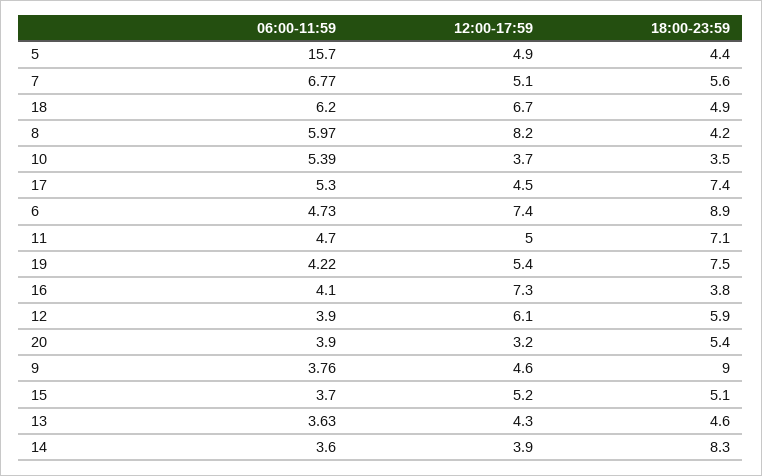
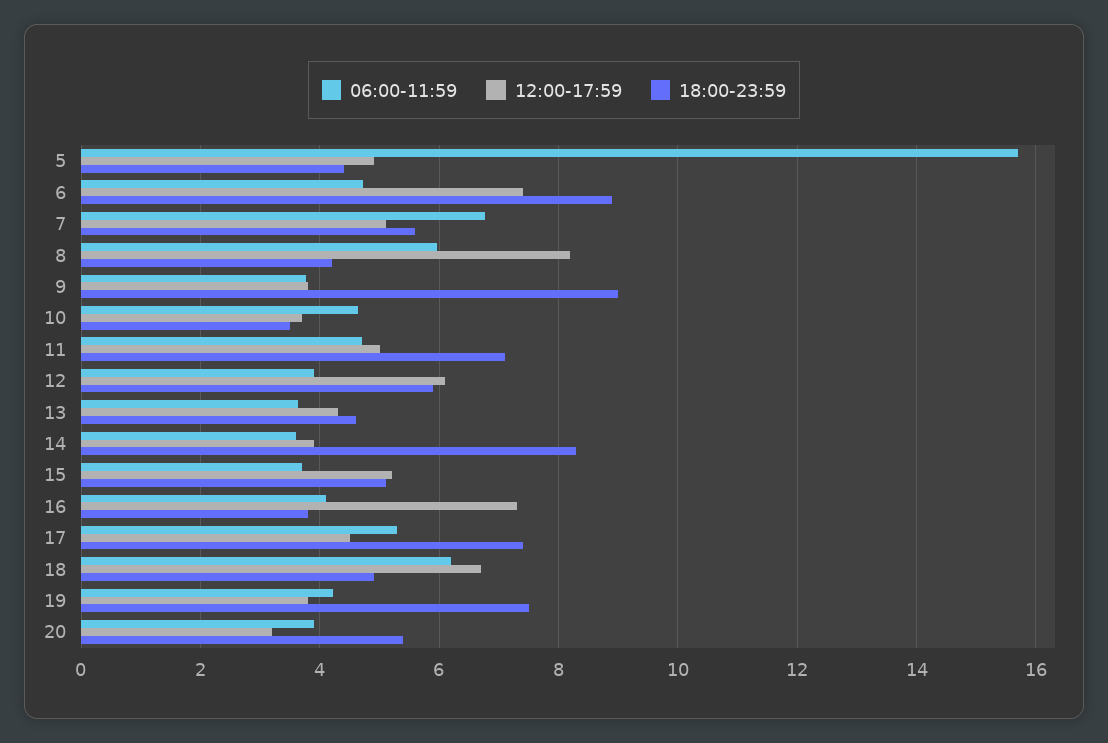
  {
    "06:00-11:59": {
      "5": 15.7,
      "7": 6.77,
      "18": 6.2,
      "8": 5.97,
-     "10": 5.39,
+     "10": 4.6,
      "17": 5.3,
      "6": 4.73,
      "11": 4.7,
      "19": 4.22,
      "16": 4.1,
      "12": 3.9,
      "20": 3.9,
      "9": 3.76,
      "15": 3.7,
      "13": 3.63,
      "14": 3.6
    },
    "12:00-17:59": {
      "5": 4.9,
      "7": 5.1,
      "18": 6.7,
      "8": 8.2,
      "10": 3.7,
      "17": 4.5,
      "6": 7.4,
      "11": 5,
-     "19": 5.4,
+     "19": 3.8,
      "16": 7.3,
      "12": 6.1,
      "20": 3.2,
-     "9": 4.6,
+     "9": 3.8,
      "15": 5.2,
      "13": 4.3,
      "14": 3.9
    },
    "18:00-23:59": {
      "5": 4.4,
      "7": 5.6,
      "18": 4.9,
      "8": 4.2,
      "10": 3.5,
      "17": 7.4,
      "6": 8.9,
      "11": 7.1,
      "19": 7.5,
      "16": 3.8,
      "12": 5.9,
      "20": 5.4,
      "9": 9,
      "15": 5.1,
      "13": 4.6,
      "14": 8.3
    }
  }

